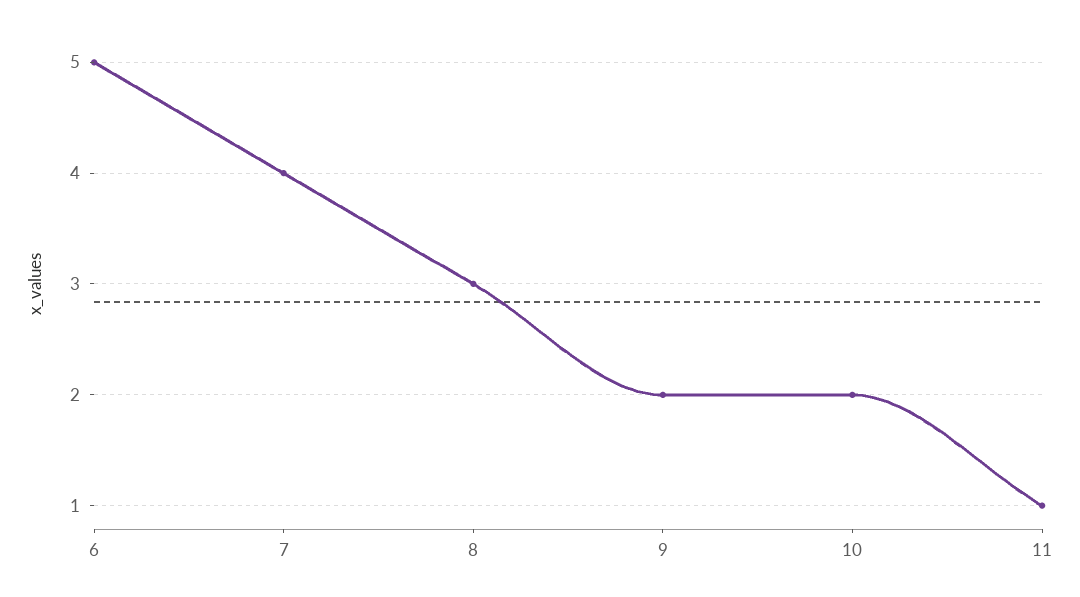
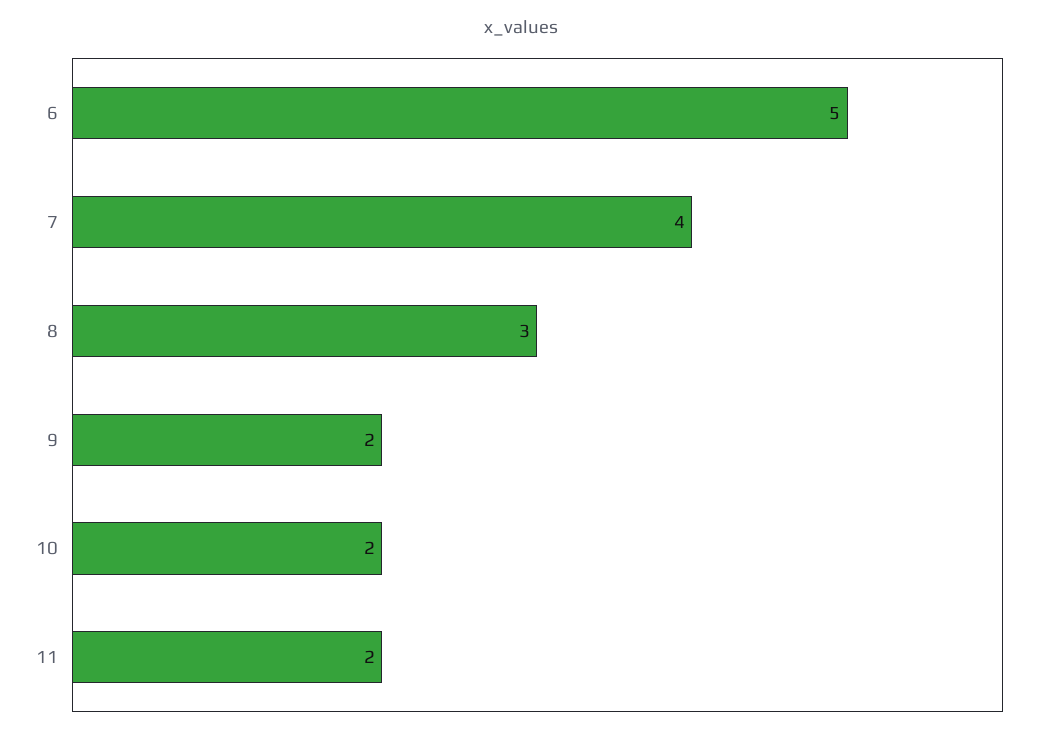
  {
    "6": 5,
    "7": 4,
    "8": 3,
    "9": 2,
    "10": 2,
-   "11": 1
+   "11": 2
  }

